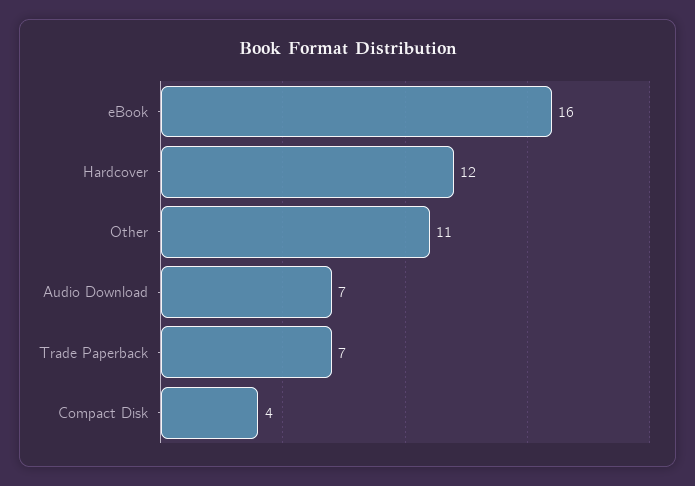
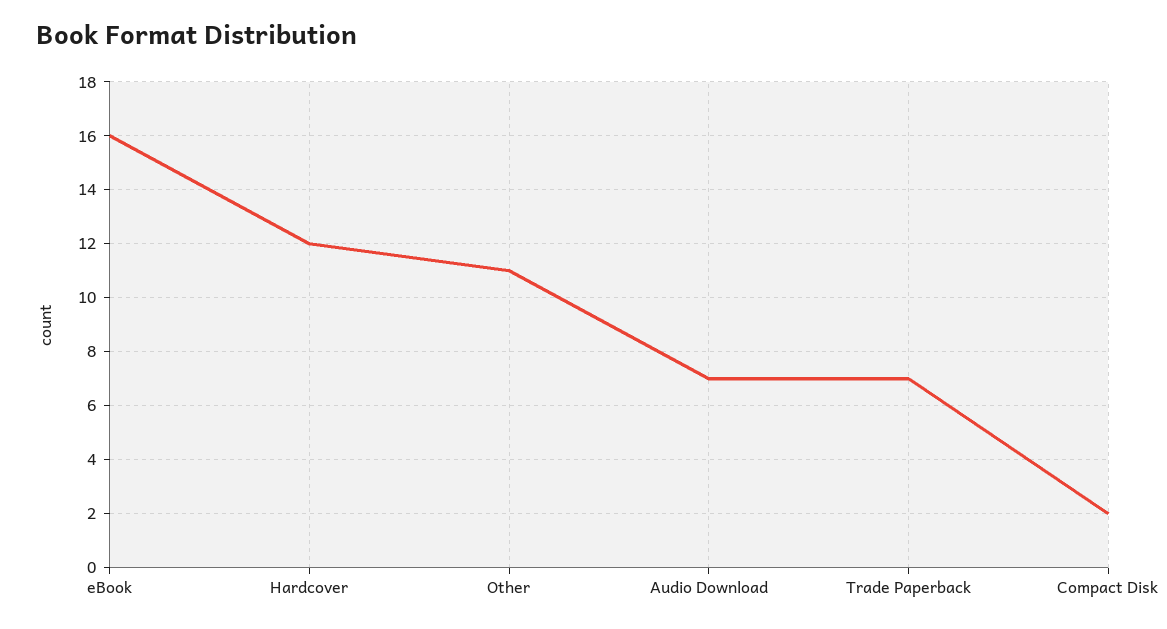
  {
    "eBook": 16,
    "Hardcover": 12,
    "Other": 11,
    "Audio Download": 7,
    "Trade Paperback": 7,
-   "Compact Disk": 4
+   "Compact Disk": 2
  }

